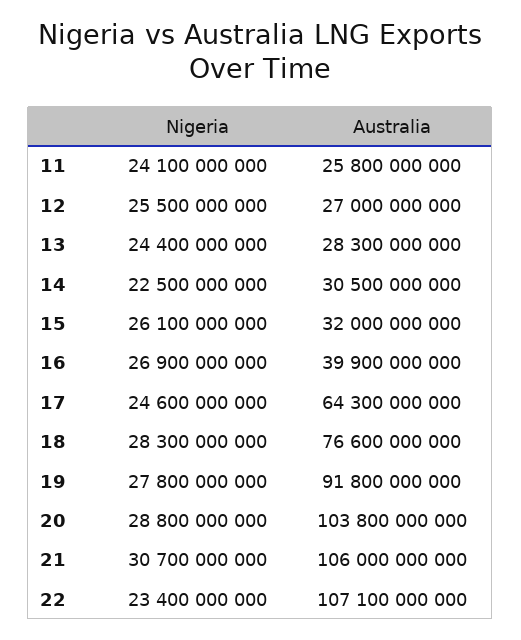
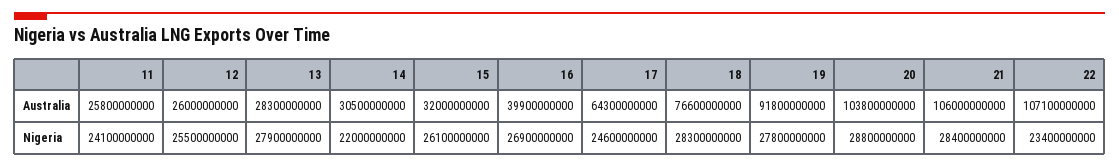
  {
    "Nigeria": {
      "11": 24100000000,
      "12": 25500000000,
-     "13": 24400000000,
+     "13": 27900000000,
-     "14": 22500000000,
+     "14": 22000000000,
      "15": 26100000000,
      "16": 26900000000,
      "17": 24600000000,
      "18": 28300000000,
      "19": 27800000000,
      "20": 28800000000,
-     "21": 30700000000,
+     "21": 28400000000,
      "22": 23400000000
    },
    "Australia": {
      "11": 25800000000,
-     "12": 27000000000,
+     "12": 26000000000,
      "13": 28300000000,
      "14": 30500000000,
      "15": 32000000000,
      "16": 39900000000,
      "17": 64300000000,
      "18": 76600000000,
      "19": 91800000000,
      "20": 103800000000,
      "21": 106000000000,
      "22": 107100000000
    }
  }

